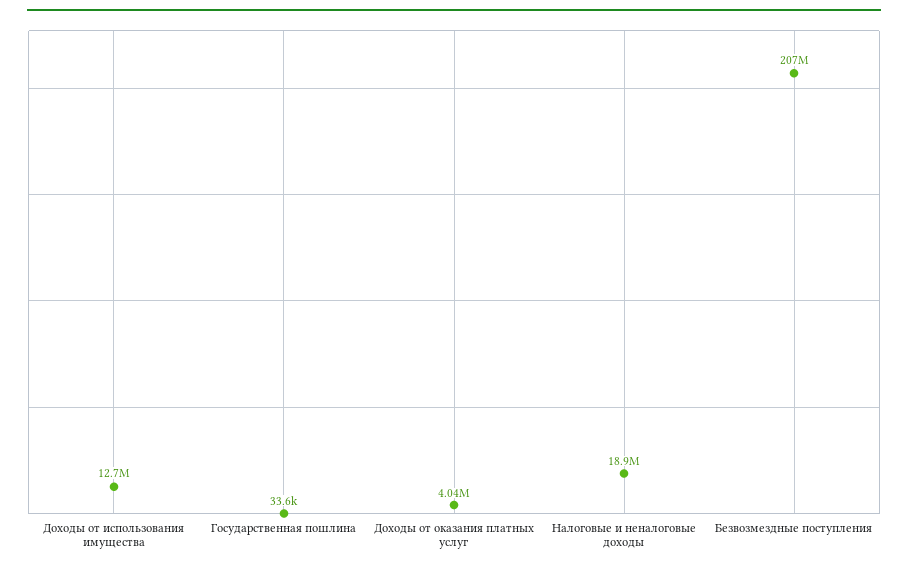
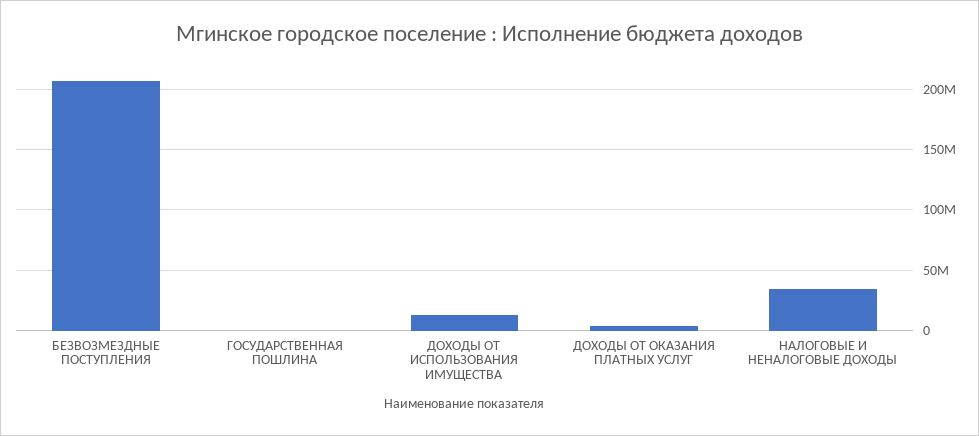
  {
    "Доходы от использования имущества": 12700000,
    "Государственная пошлина": 33600,
    "Доходы от оказания платных услуг": 4040000,
-   "Налоговые и неналоговые доходы": 18900000,
+   "Налоговые и неналоговые доходы": 35000000,
    "Безвозмездные поступления": 207000000
  }

